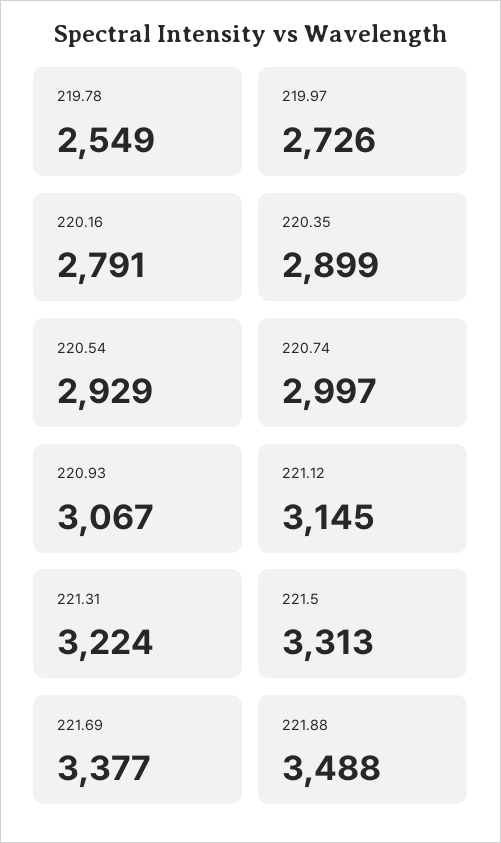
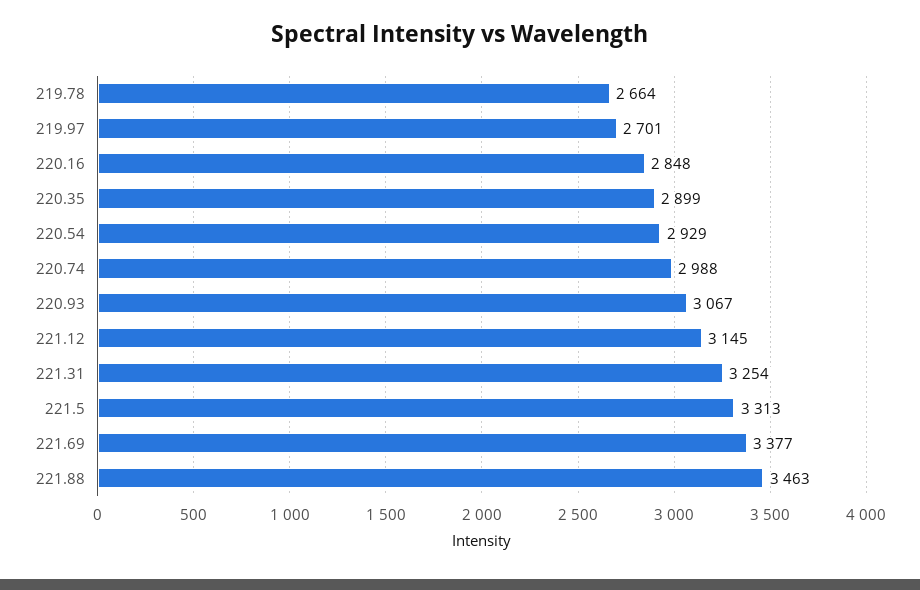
  {
-   "219.78": 2549,
+   "219.78": 2664,
-   "219.97": 2726,
+   "219.97": 2701,
-   "220.16": 2791,
+   "220.16": 2848,
    "220.35": 2899,
    "220.54": 2929,
-   "220.74": 2997,
+   "220.74": 2988,
    "220.93": 3067,
    "221.12": 3145,
-   "221.31": 3224,
+   "221.31": 3254,
    "221.5": 3313,
    "221.69": 3377,
-   "221.88": 3488
+   "221.88": 3463
  }

